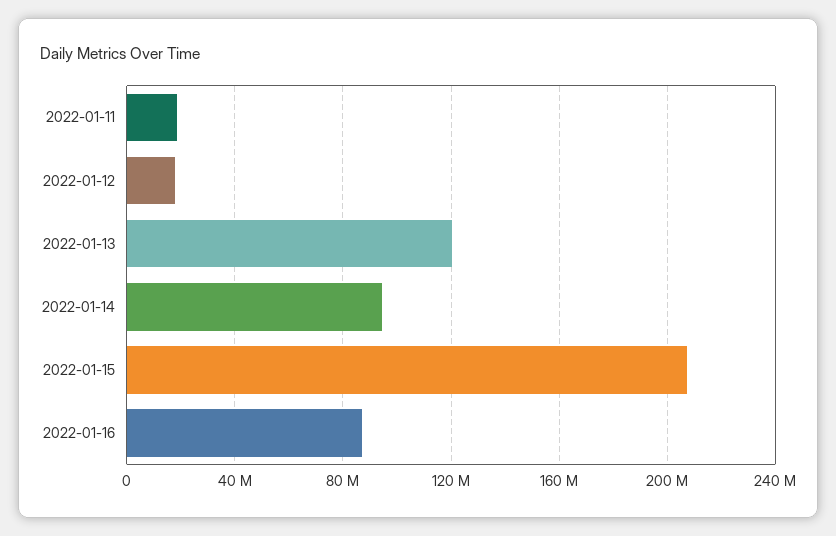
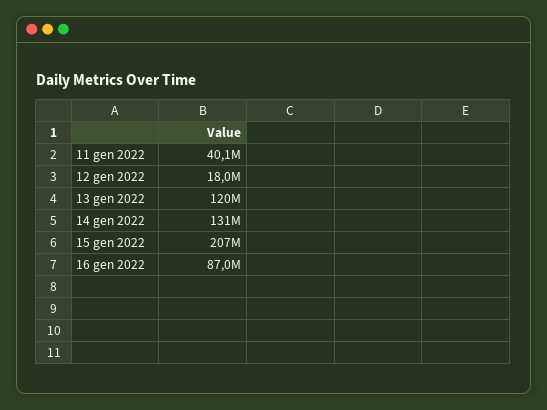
  {
-   "2022-01-11": 20000000,
+   "2022-01-11": 40100000,
    "2022-01-12": 18000000,
    "2022-01-13": 120000000,
-   "2022-01-14": 95000000,
+   "2022-01-14": 131000000,
    "2022-01-15": 207000000,
    "2022-01-16": 87000000
  }

